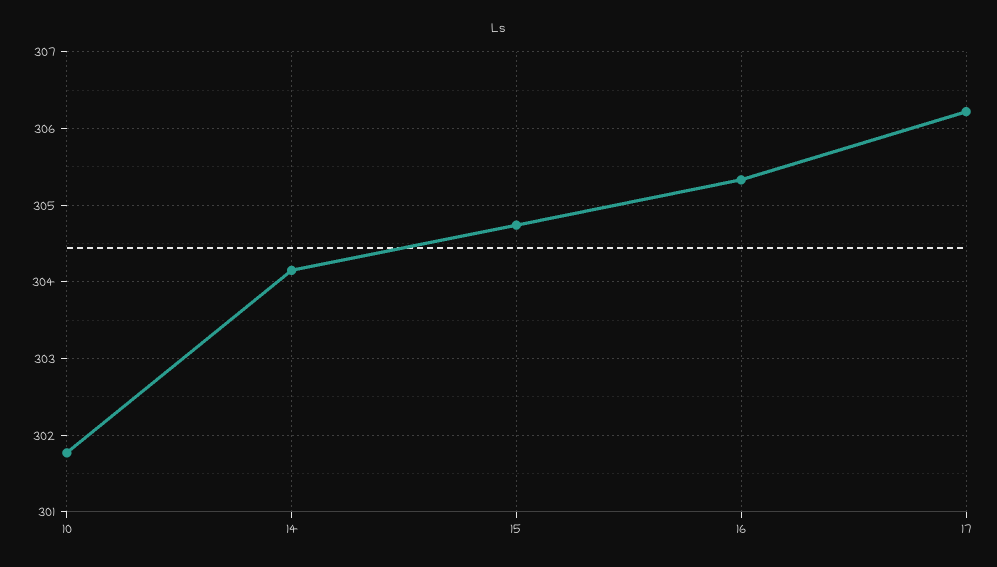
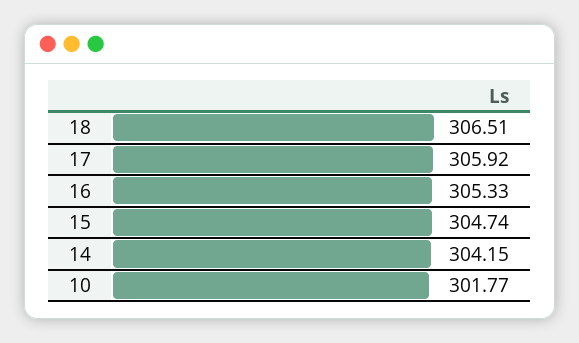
  {
    "10": 301.77,
    "14": 304.15,
    "15": 304.74,
    "16": 305.33,
-   "17": 306.2
+   "17": 305.92,
+   "18": 306.51
  }

